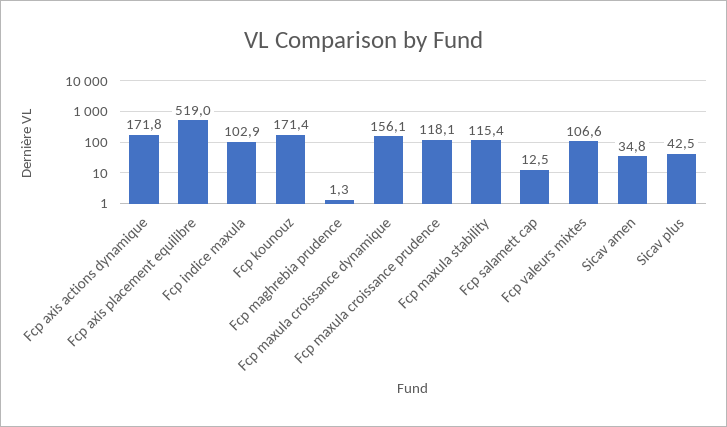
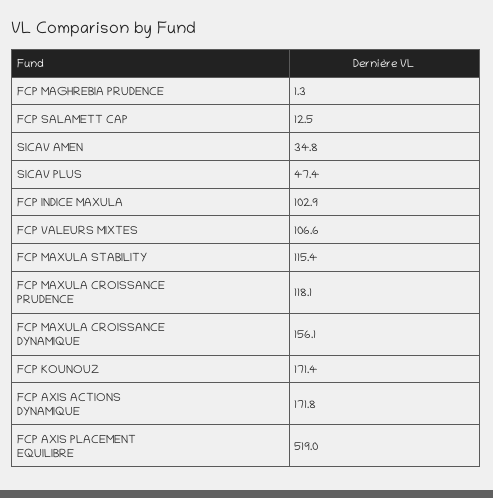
  {
    "Fcp axis actions dynamique": 171.8,
    "Fcp axis placement equilibre": 519,
    "Fcp indice maxula": 102.9,
    "Fcp kounouz": 171.4,
    "Fcp maghrebia prudence": 1.3,
    "Fcp maxula croissance dynamique": 156.1,
    "Fcp maxula croissance prudence": 118.1,
    "Fcp maxula stability": 115.4,
    "Fcp salamett cap": 12.5,
    "Fcp valeurs mixtes": 106.6,
    "Sicav amen": 34.8,
-   "Sicav plus": 42.5
+   "Sicav plus": 47.4
  }

